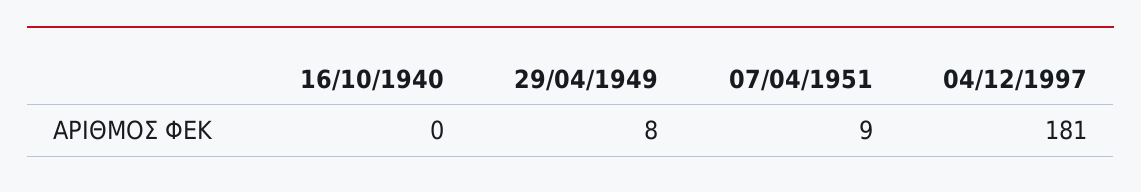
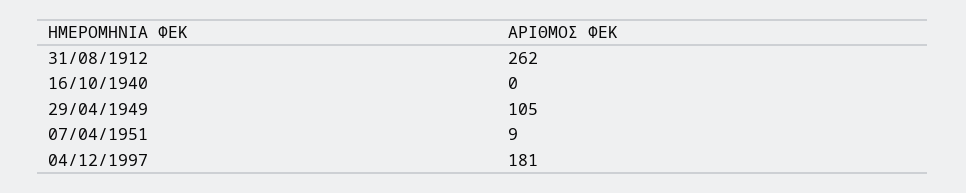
  {
    "16/10/1940": 0,
-   "29/04/1949": 8,
+   "29/04/1949": 105,
    "07/04/1951": 9,
-   "04/12/1997": 181
+   "04/12/1997": 181,
+   "31/08/1912": 262
  }

